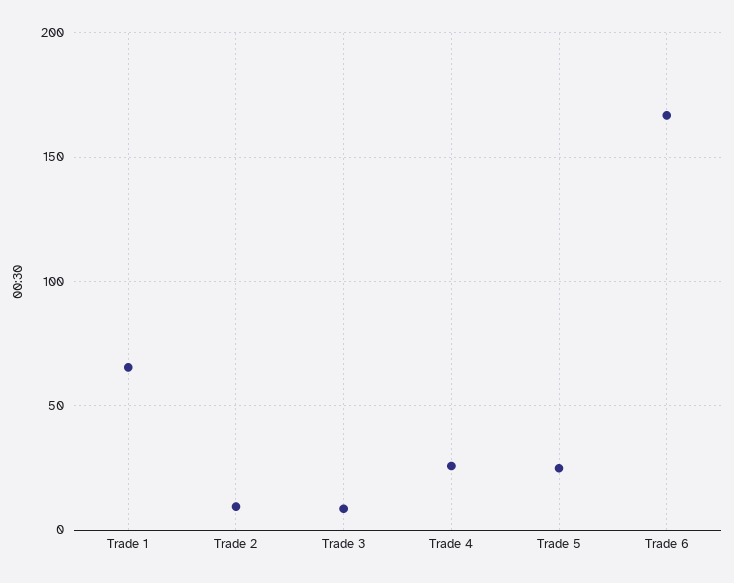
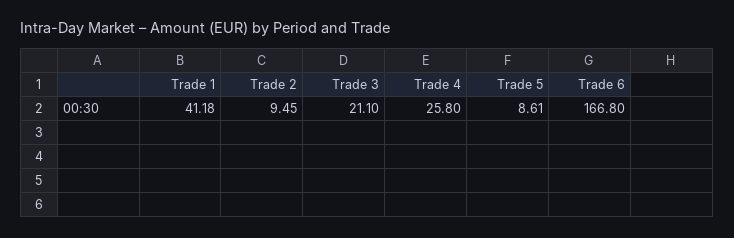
  {
-   "Trade 1": 65,
+   "Trade 1": 41.18,
    "Trade 2": 9.45,
-   "Trade 3": 10,
+   "Trade 3": 21.1,
    "Trade 4": 25.8,
-   "Trade 5": 25,
+   "Trade 5": 8.61,
    "Trade 6": 166.8
  }

